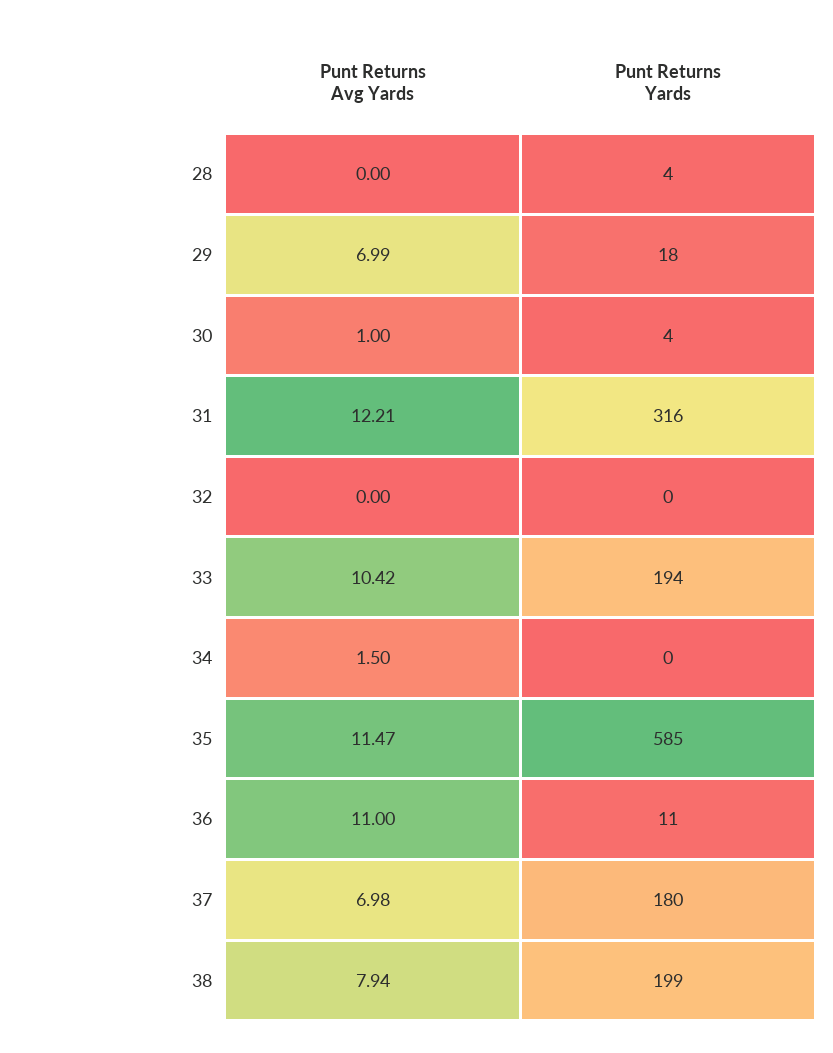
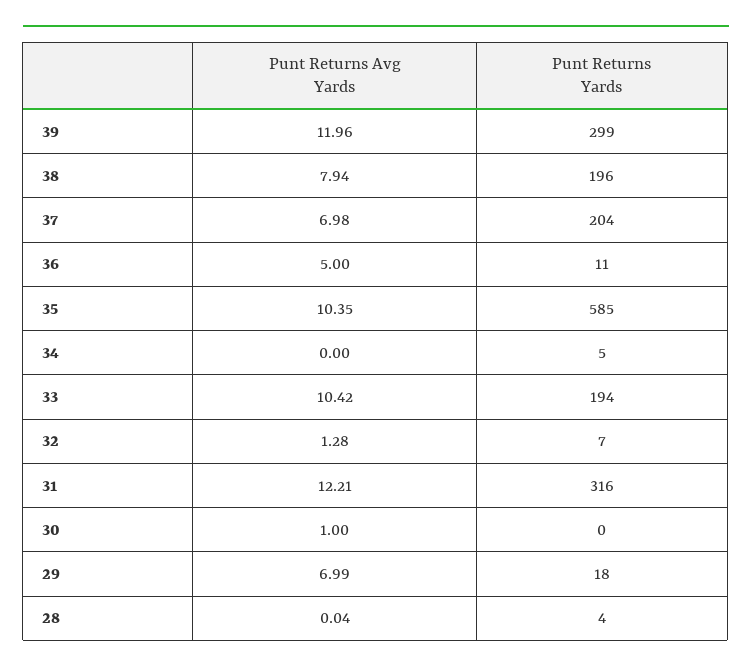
  {
    "Punt Returns Avg Yards": {
-     "28": 0,
+     "28": 0.04,
      "29": 6.99,
      "30": 1,
      "31": 12.21,
-     "32": 0,
+     "32": 1.28,
      "33": 10.42,
-     "34": 1.5,
+     "34": 0,
-     "35": 11.47,
+     "35": 10.35,
-     "36": 11,
+     "36": 5,
      "37": 6.98,
-     "38": 7.94
+     "38": 7.94,
+     "39": 11.96
    },
    "Punt Returns Yards": {
      "28": 4,
      "29": 18,
-     "30": 4,
+     "30": 0,
      "31": 316,
-     "32": 0,
+     "32": 7,
      "33": 194,
-     "34": 0,
+     "34": 5,
      "35": 585,
      "36": 11,
-     "37": 180,
+     "37": 204,
-     "38": 199
+     "38": 196,
+     "39": 299
    }
  }

